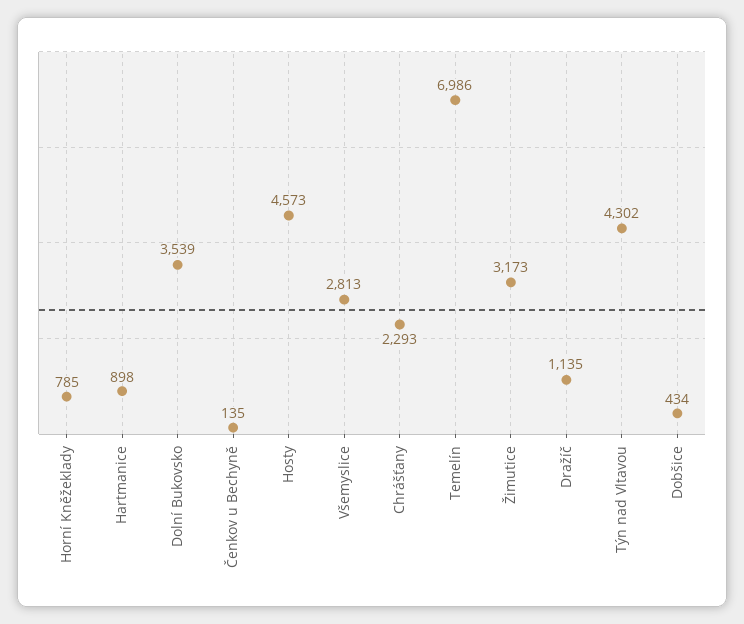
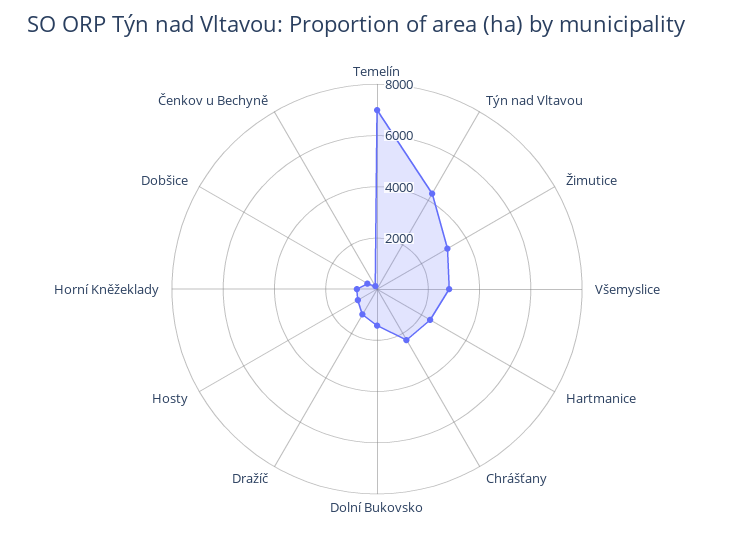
  {
    "Horní Kněžeklady": 785,
-   "Hartmanice": 898,
+   "Hartmanice": 2500,
-   "Dolní Bukovsko": 3539,
+   "Dolní Bukovsko": 1500,
    "Čenkov u Bechyně": 135,
-   "Hosty": 4573,
+   "Hosty": 1000,
    "Všemyslice": 2813,
    "Chrášťany": 2293,
    "Temelín": 6986,
    "Žimutice": 3173,
    "Dražíč": 1135,
    "Týn nad Vltavou": 4302,
    "Dobšice": 434
  }

